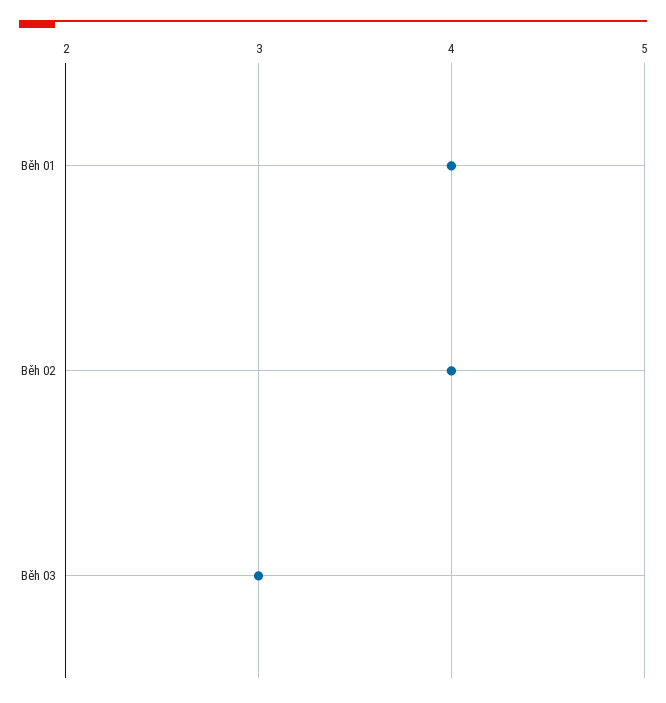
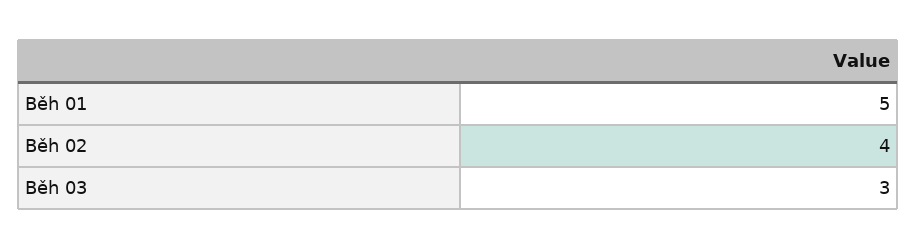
  {
-   "Běh 01": 4,
+   "Běh 01": 5,
    "Běh 02": 4,
    "Běh 03": 3
  }

